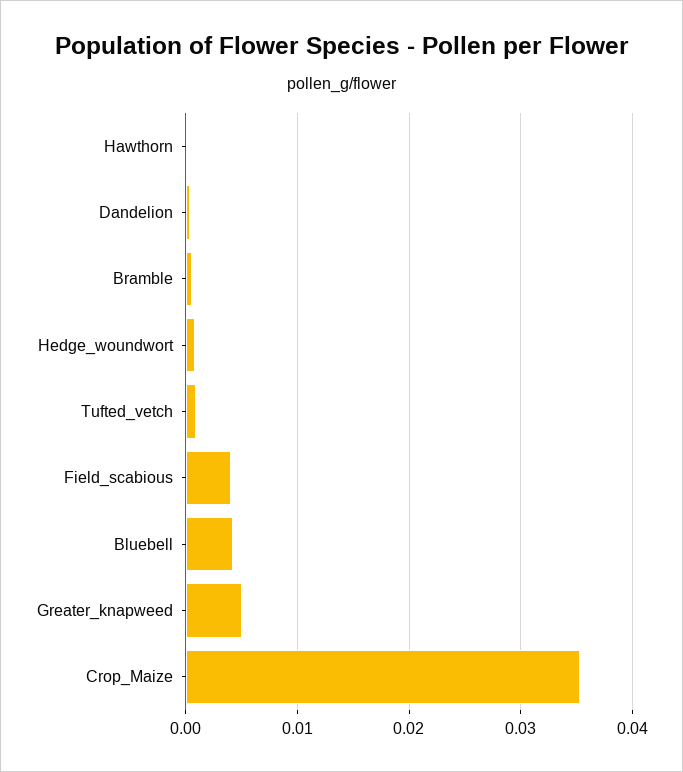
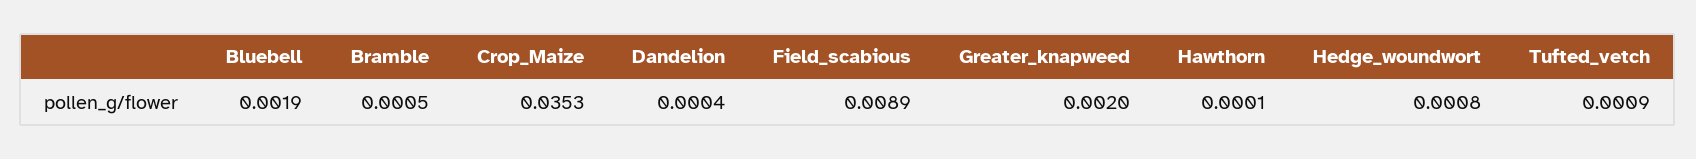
  {
    "Hawthorn": 0.0001,
    "Dandelion": 0.0004,
    "Bramble": 0.0005,
    "Hedge_woundwort": 0.0008,
    "Tufted_vetch": 0.0009,
-   "Field_scabious": 0.004,
+   "Field_scabious": 0.0089,
-   "Bluebell": 0.004,
+   "Bluebell": 0.0019,
-   "Greater_knapweed": 0.005,
+   "Greater_knapweed": 0.002,
    "Crop_Maize": 0.0353
  }

